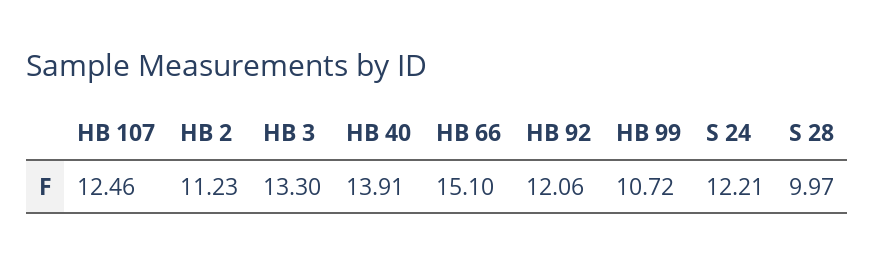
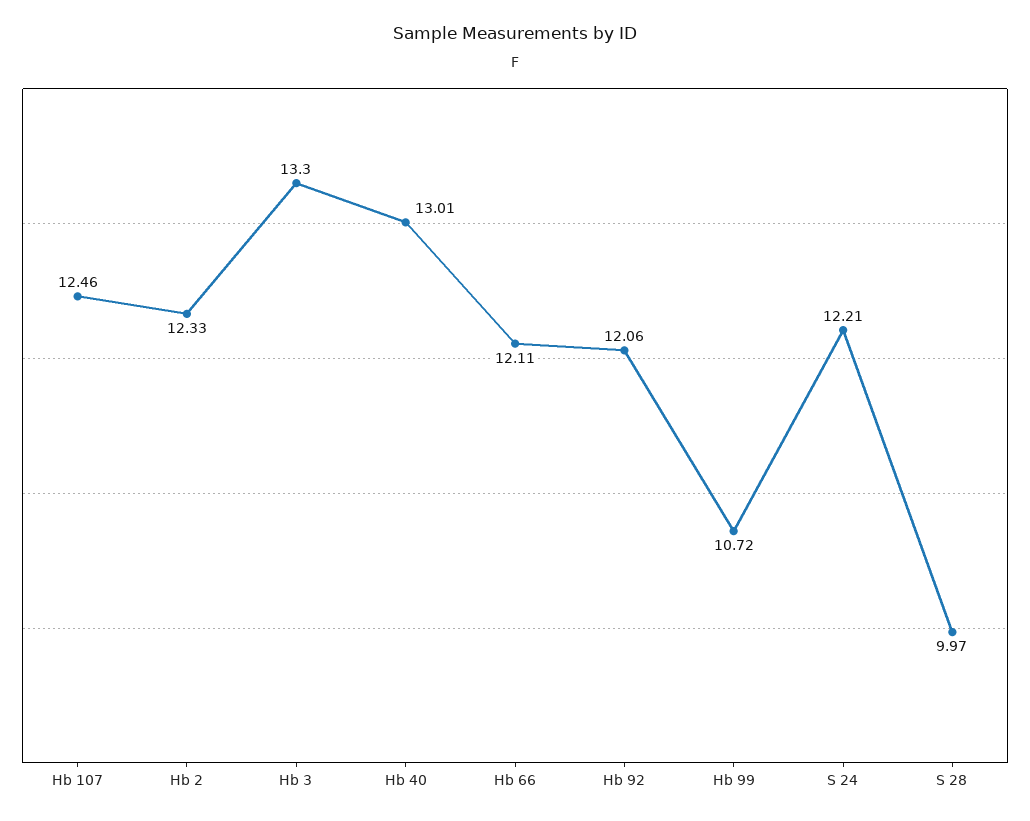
  {
    "HB 107": 12.46,
-   "HB 2": 11.23,
+   "HB 2": 12.33,
    "HB 3": 13.3,
-   "HB 40": 13.91,
+   "HB 40": 13.01,
-   "HB 66": 15.1,
+   "HB 66": 12.11,
    "HB 92": 12.06,
    "HB 99": 10.72,
    "S 24": 12.21,
    "S 28": 9.97
  }

